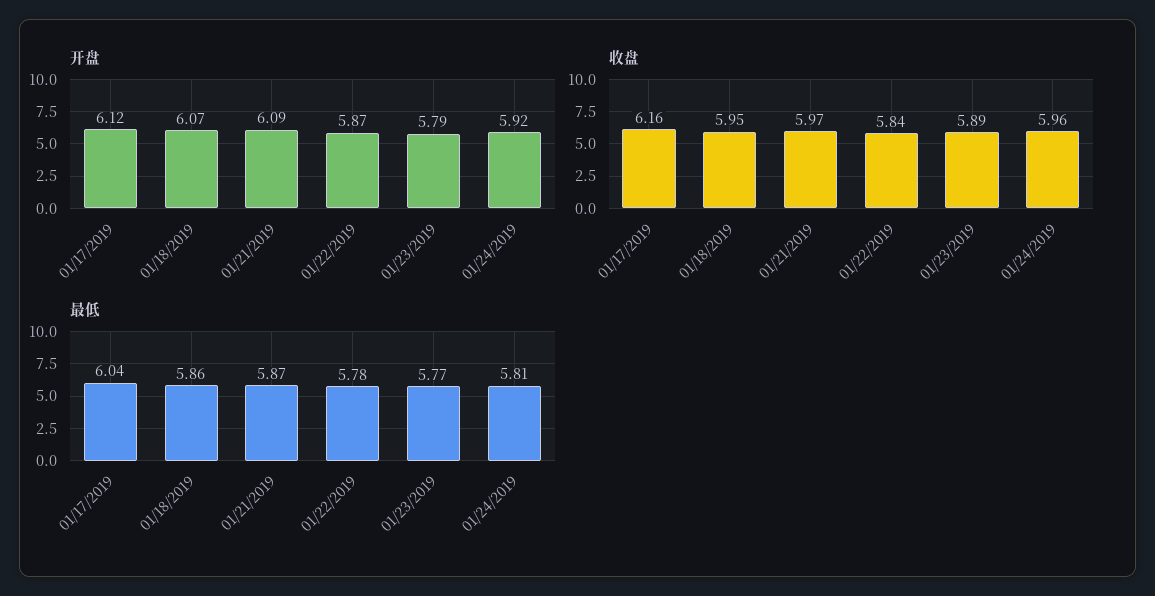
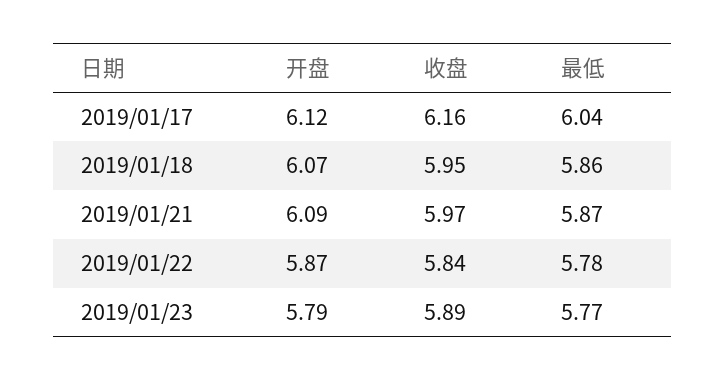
  {
    "开盘": {
      "01/17/2019": 6.12,
      "01/18/2019": 6.07,
      "01/21/2019": 6.09,
      "01/22/2019": 5.87,
-     "01/23/2019": 5.79,
+     "01/23/2019": 5.79
-     "01/24/2019": 5.92
    },
    "收盘": {
      "01/17/2019": 6.16,
      "01/18/2019": 5.95,
      "01/21/2019": 5.97,
      "01/22/2019": 5.84,
-     "01/23/2019": 5.89,
+     "01/23/2019": 5.89
-     "01/24/2019": 5.96
    },
    "最低": {
      "01/17/2019": 6.04,
      "01/18/2019": 5.86,
      "01/21/2019": 5.87,
      "01/22/2019": 5.78,
-     "01/23/2019": 5.77,
+     "01/23/2019": 5.77
-     "01/24/2019": 5.81
    }
  }

